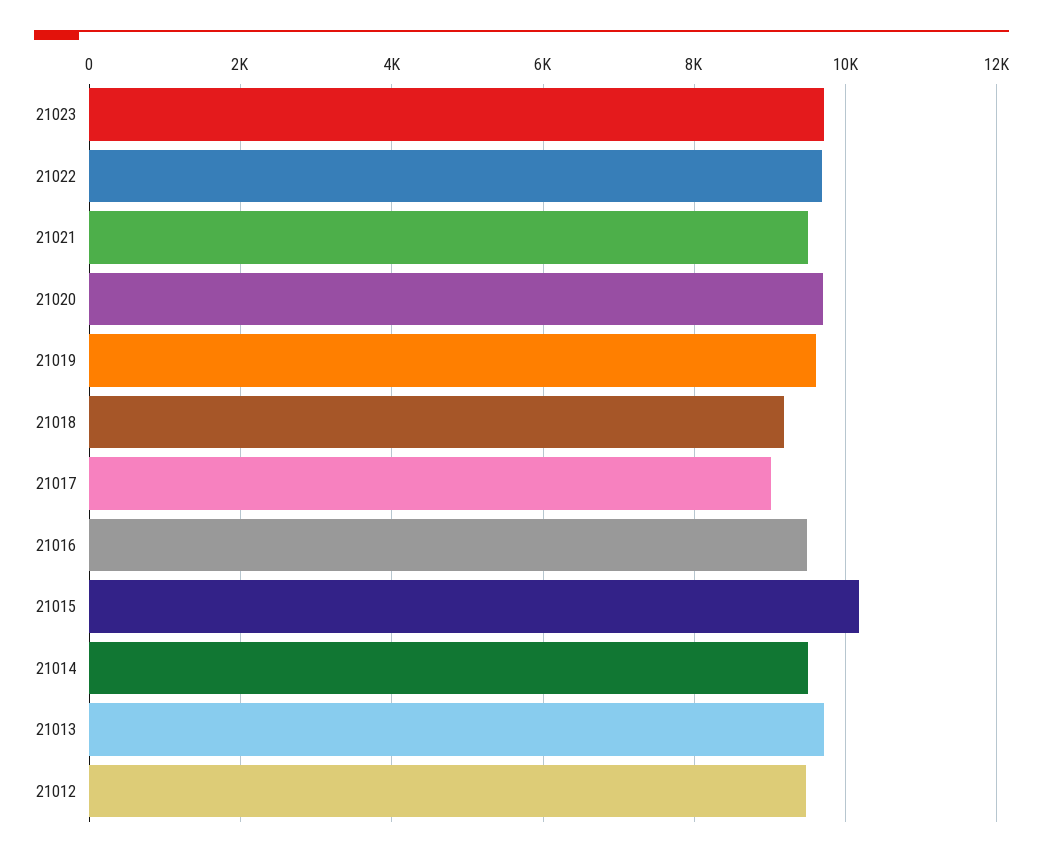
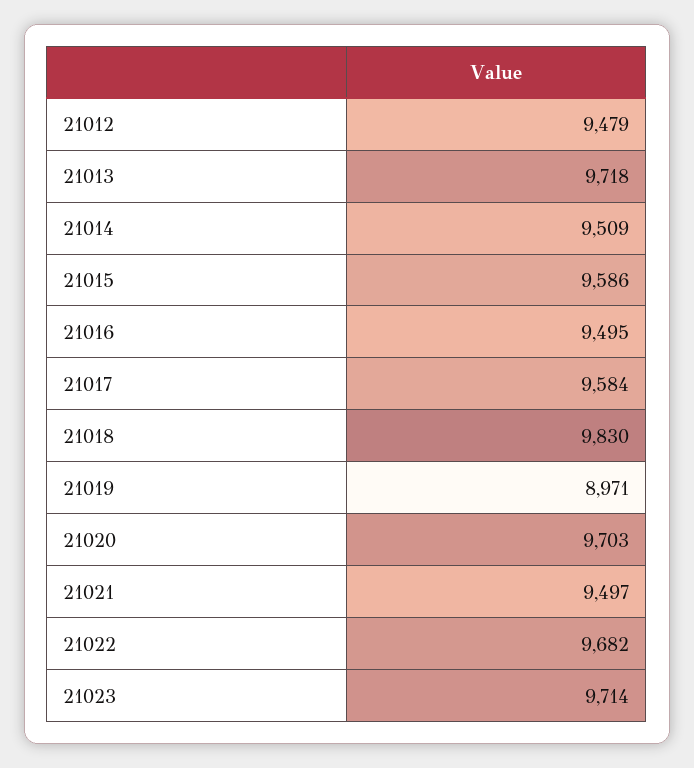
  {
    "21023": 9714,
    "21022": 9682,
    "21021": 9497,
    "21020": 9703,
-   "21019": 9600,
+   "21019": 8971,
-   "21018": 9200,
+   "21018": 9830,
-   "21017": 9000,
+   "21017": 9584,
    "21016": 9495,
-   "21015": 10200,
+   "21015": 9586,
    "21014": 9509,
    "21013": 9718,
    "21012": 9479
  }

